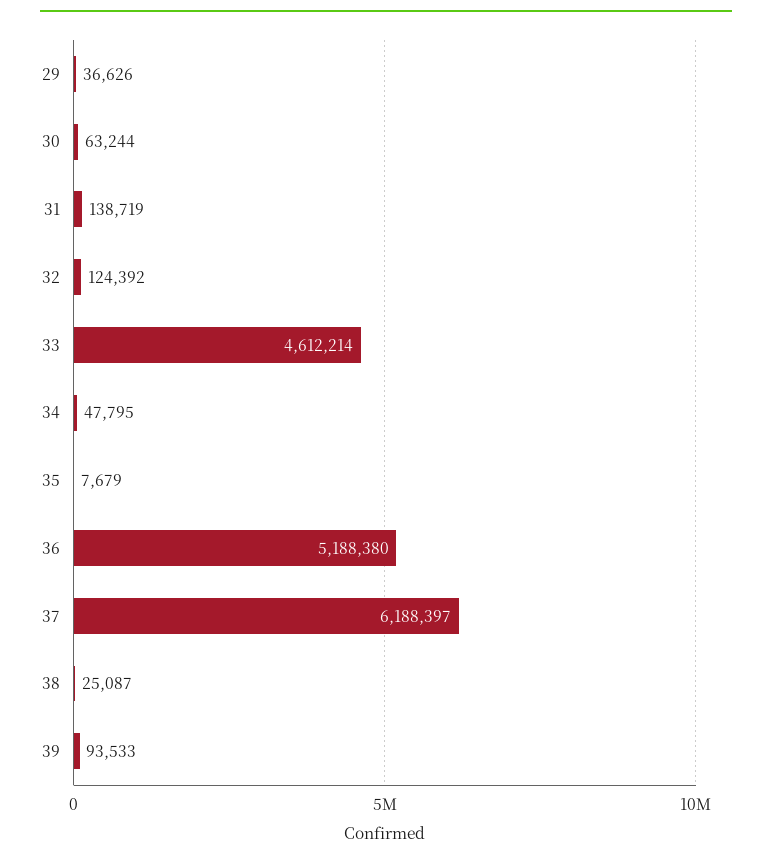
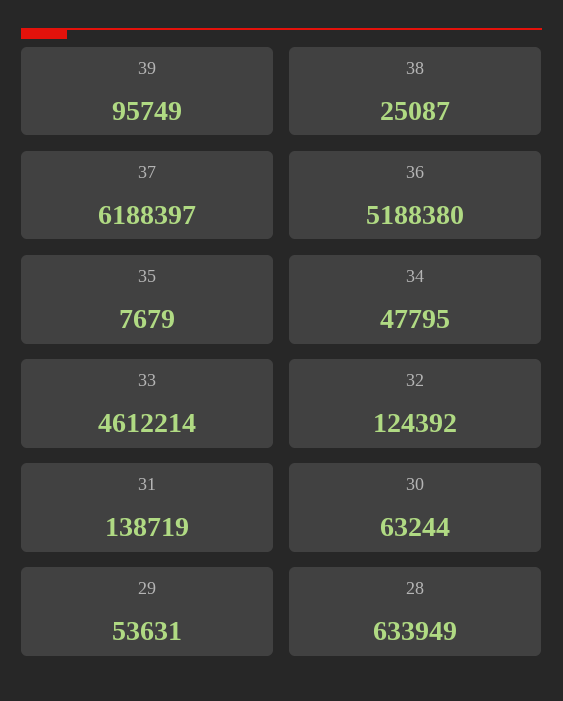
  {
-   "29": 36626,
+   "29": 53631,
    "30": 63244,
    "31": 138719,
    "32": 124392,
    "33": 4612214,
    "34": 47795,
    "35": 7679,
    "36": 5188380,
    "37": 6188397,
    "38": 25087,
-   "39": 93533
+   "39": 95749,
+   "28": 633949
  }

